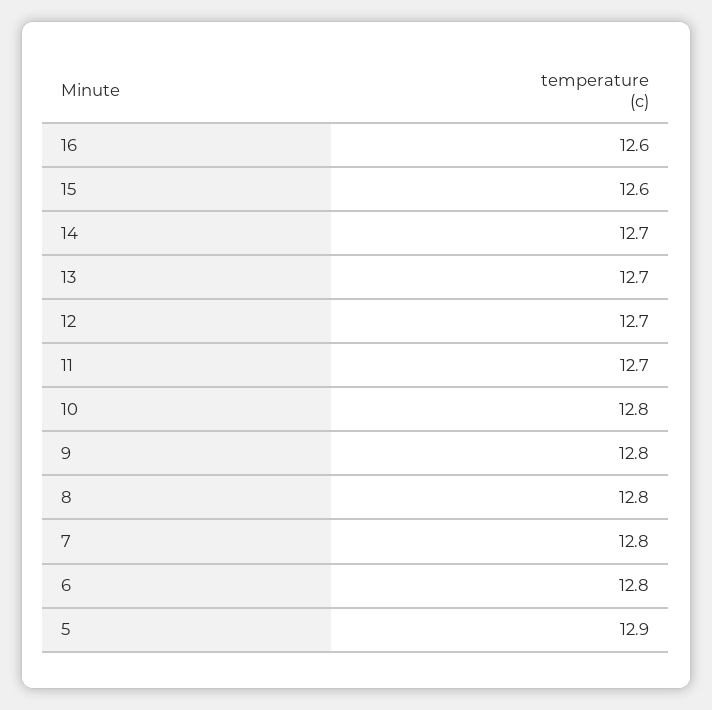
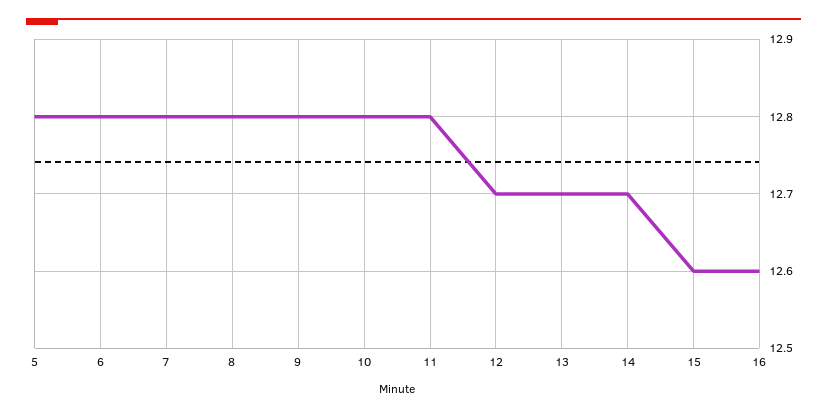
  {
    "16": 12.6,
    "15": 12.6,
    "14": 12.7,
    "13": 12.7,
    "12": 12.7,
-   "11": 12.7,
+   "11": 12.8,
    "10": 12.8,
    "9": 12.8,
    "8": 12.8,
    "7": 12.8,
    "6": 12.8,
-   "5": 12.9
+   "5": 12.8
  }

